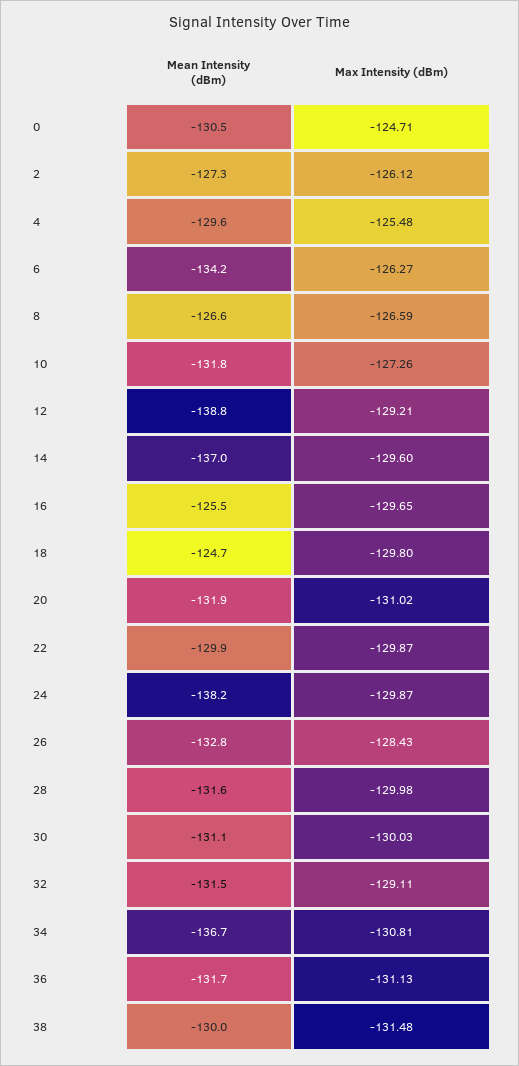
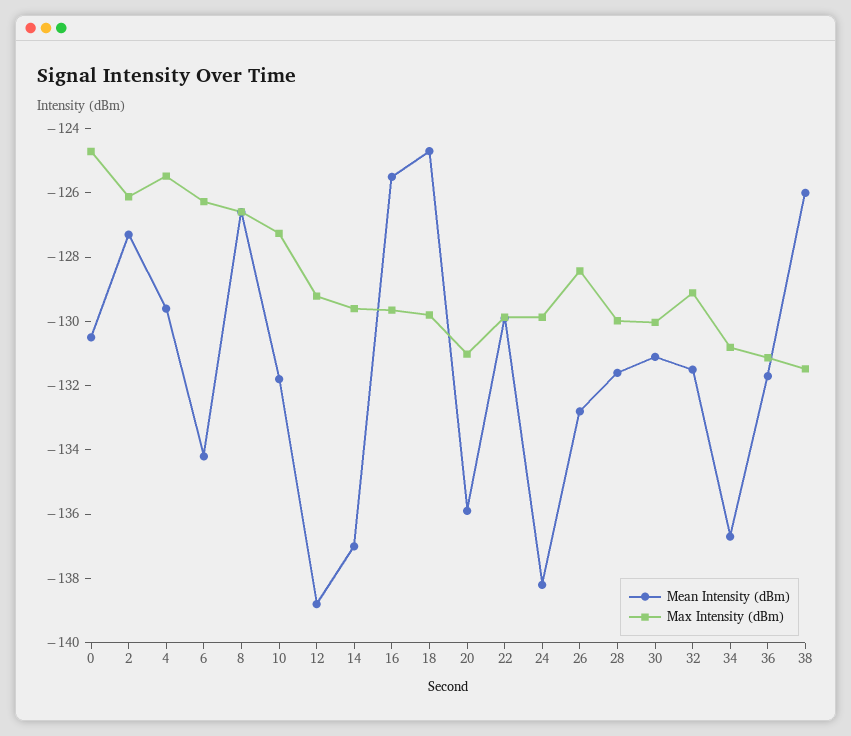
  {
    "Mean Intensity (dBm)": {
      "0": -130.5,
      "2": -127.3,
      "4": -129.6,
      "6": -134.2,
      "8": -126.6,
      "10": -131.8,
      "12": -138.8,
      "14": -137,
      "16": -125.5,
      "18": -124.7,
-     "20": -131.9,
+     "20": -136,
      "22": -129.9,
      "24": -138.2,
      "26": -132.8,
      "28": -131.6,
      "30": -131.1,
      "32": -131.5,
      "34": -136.7,
      "36": -131.7,
-     "38": -130
+     "38": -126
    },
    "Max Intensity (dBm)": {
      "0": -124.71,
      "2": -126.12,
      "4": -125.48,
      "6": -126.27,
      "8": -126.59,
      "10": -127.26,
      "12": -129.21,
      "14": -129.6,
      "16": -129.65,
      "18": -129.8,
      "20": -131.02,
      "22": -129.87,
      "24": -129.87,
      "26": -128.43,
      "28": -129.98,
      "30": -130.03,
      "32": -129.11,
      "34": -130.81,
      "36": -131.13,
      "38": -131.48
    }
  }

